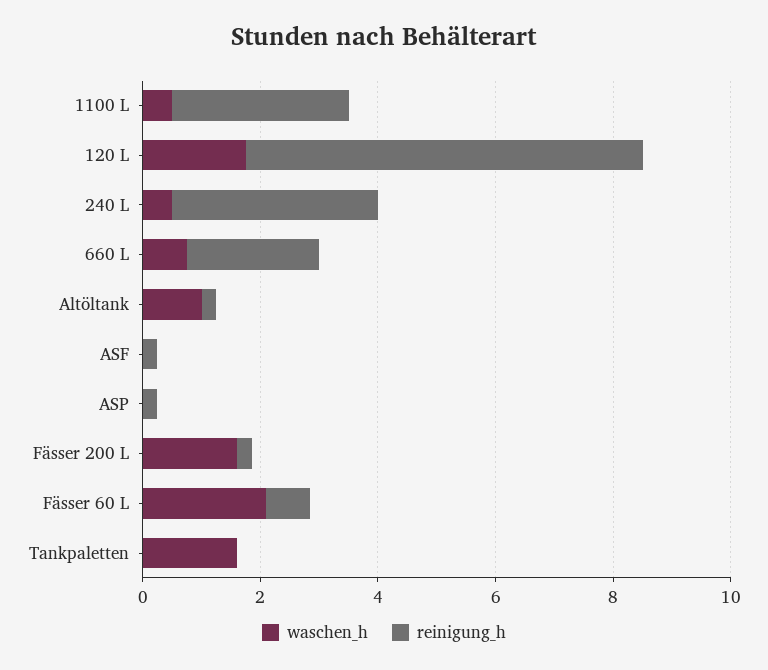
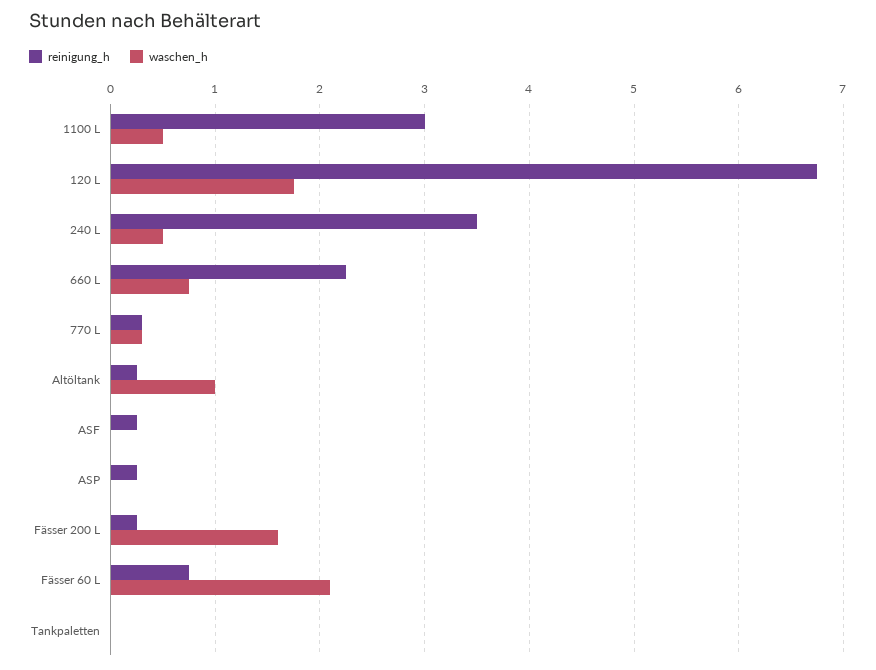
  {
    "waschen_h": {
      "1100 L": 0.5,
      "120 L": 1.8,
      "240 L": 0.5,
      "660 L": 0.8,
      "Altöltank": 1,
      "ASF": 0,
      "ASP": 0,
      "Fässer 200 L": 1.6,
      "Fässer 60 L": 2.1,
-     "Tankpaletten": 1.5
+     "Tankpaletten": 0,
+     "770 L": 0.3
    },
    "reinigung_h": {
      "1100 L": 3,
      "120 L": 6.8,
      "240 L": 3.5,
      "660 L": 2.3,
      "Altöltank": 0.3,
      "ASF": 0.3,
      "ASP": 0.3,
      "Fässer 200 L": 0.3,
      "Fässer 60 L": 0.8,
-     "Tankpaletten": 0
+     "Tankpaletten": 0,
+     "770 L": 0.3
    }
  }

